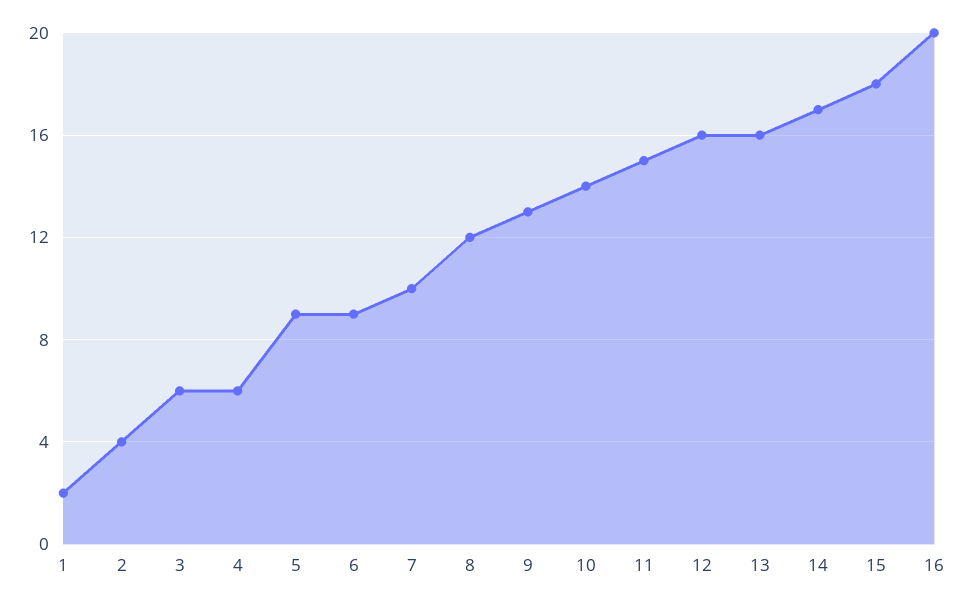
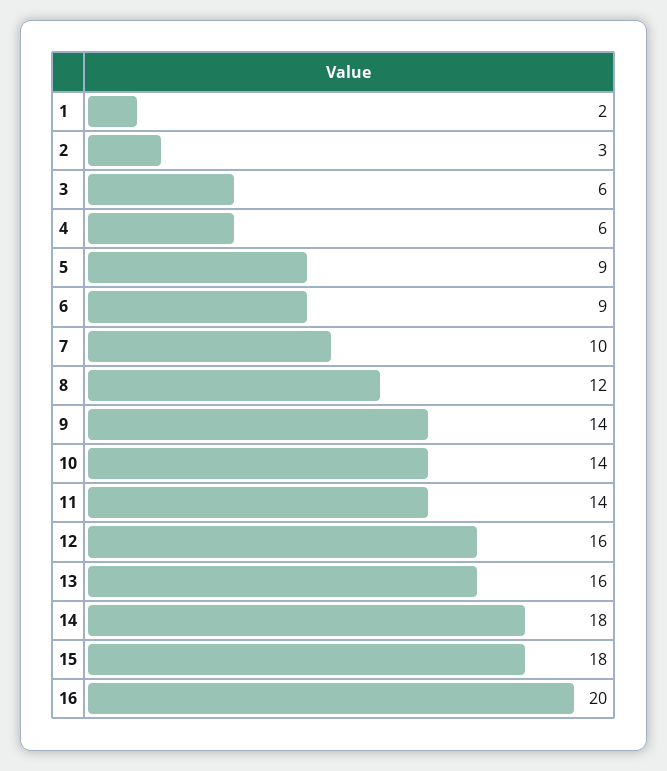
  {
    "1": 2,
-   "2": 4,
+   "2": 3,
    "3": 6,
    "4": 6,
    "5": 9,
    "6": 9,
    "7": 10,
    "8": 12,
-   "9": 13,
+   "9": 14,
    "10": 14,
-   "11": 15,
+   "11": 14,
    "12": 16,
    "13": 16,
-   "14": 17,
+   "14": 18,
    "15": 18,
    "16": 20
  }

